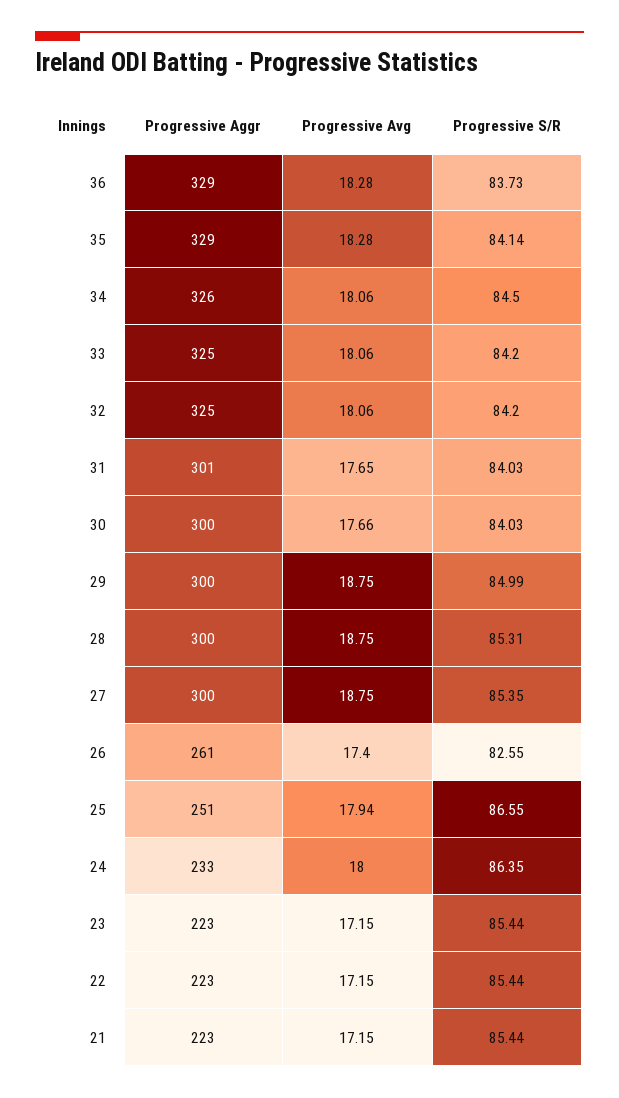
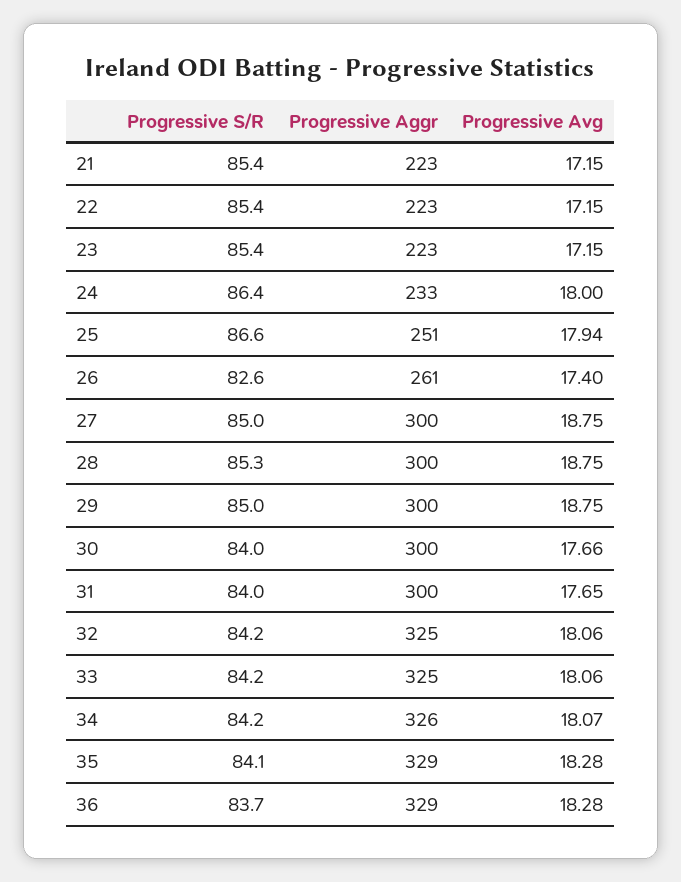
  {
    "Progressive Aggr": {
      "36": 329,
      "35": 329,
      "34": 326,
      "33": 325,
      "32": 325,
-     "31": 301,
+     "31": 300,
      "30": 300,
      "29": 300,
      "28": 300,
      "27": 300,
      "26": 261,
      "25": 251,
      "24": 233,
      "23": 223,
      "22": 223,
      "21": 223
    },
    "Progressive Avg": {
      "36": 18.28,
      "35": 18.28,
-     "34": 18.06,
+     "34": 18.07,
      "33": 18.06,
      "32": 18.06,
      "31": 17.65,
      "30": 17.66,
      "29": 18.75,
      "28": 18.75,
      "27": 18.75,
      "26": 17.4,
      "25": 17.94,
      "24": 18,
      "23": 17.15,
      "22": 17.15,
      "21": 17.15
    },
    "Progressive S/R": {
      "36": 83.73,
      "35": 84.14,
-     "34": 84.5,
+     "34": 84.2,
      "33": 84.2,
      "32": 84.2,
      "31": 84.03,
      "30": 84.03,
      "29": 84.99,
      "28": 85.31,
-     "27": 85.35,
+     "27": 85,
      "26": 82.55,
      "25": 86.55,
      "24": 86.35,
      "23": 85.44,
      "22": 85.44,
      "21": 85.44
    }
  }

